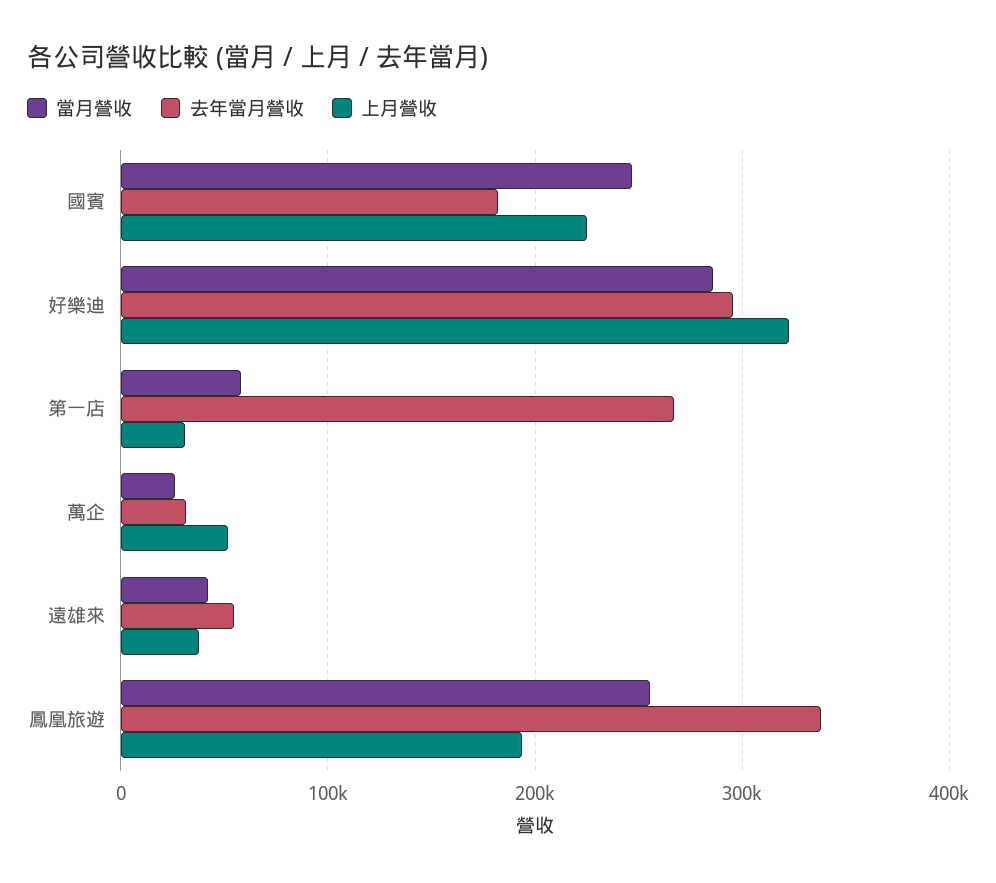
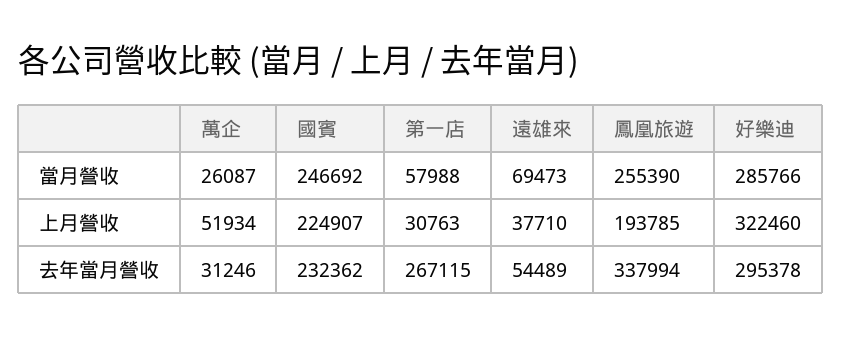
  {
    "當月營收": {
      "國賓": 246692,
      "好樂迪": 285766,
      "第一店": 57988,
      "萬企": 26087,
-     "遠雄來": 40000,
+     "遠雄來": 69473,
      "鳳凰旅遊": 255390
    },
    "去年當月營收": {
-     "國賓": 180000,
+     "國賓": 232362,
      "好樂迪": 295378,
      "第一店": 267115,
      "萬企": 31246,
      "遠雄來": 54489,
      "鳳凰旅遊": 337994
    },
    "上月營收": {
      "國賓": 224907,
      "好樂迪": 322460,
      "第一店": 30763,
      "萬企": 51934,
      "遠雄來": 37710,
      "鳳凰旅遊": 193785
    }
  }

